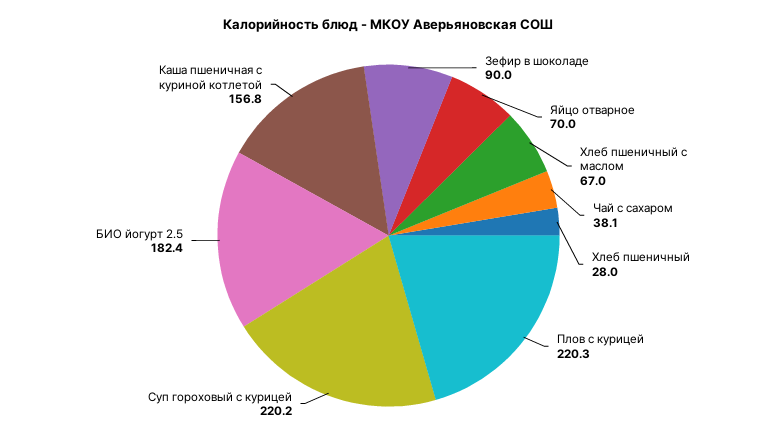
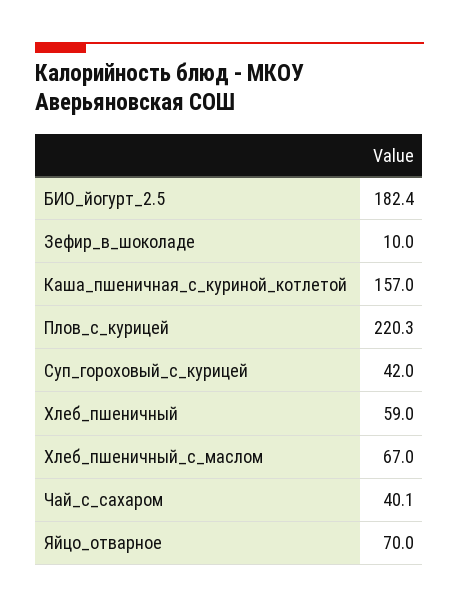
  {
-   "Зефир в шоколаде": 90,
+   "Зефир в шоколаде": 10,
    "Яйцо отварное": 70,
    "Хлеб пшеничный с маслом": 67,
-   "Чай с сахаром": 38.1,
+   "Чай с сахаром": 40.1,
-   "Хлеб пшеничный": 28,
+   "Хлеб пшеничный": 59,
    "Плов с курицей": 220.3,
-   "Суп гороховый с курицей": 220.2,
+   "Суп гороховый с курицей": 42,
    "БИО йогурт 2.5": 182.4,
-   "Каша пшеничная с куриной котлетой": 156.8
+   "Каша пшеничная с куриной котлетой": 157
  }

